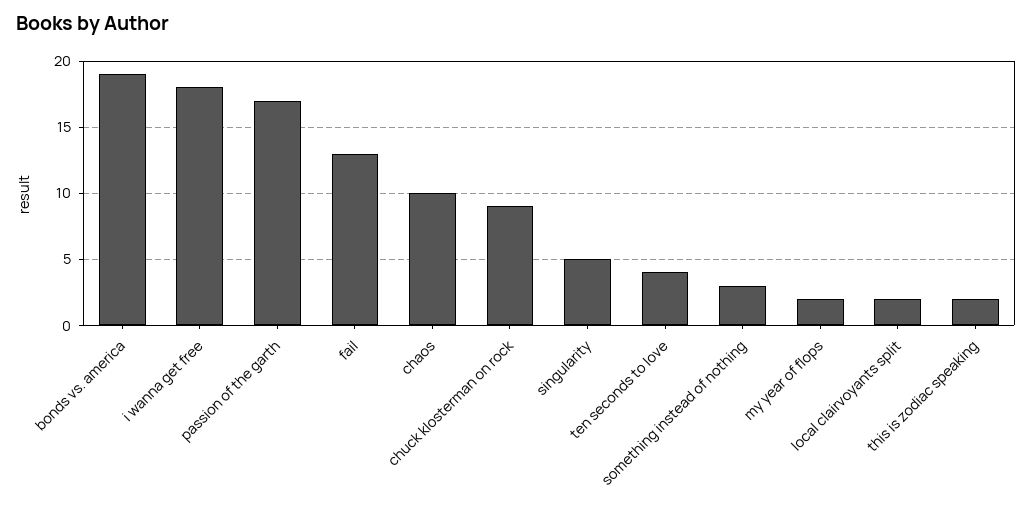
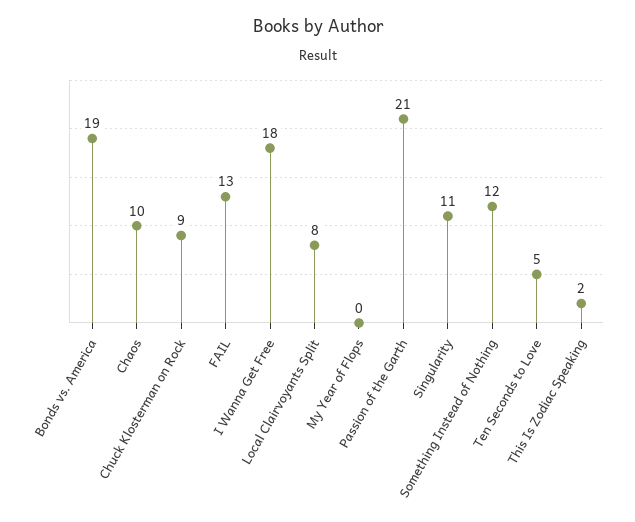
  {
    "bonds vs. america": 19,
    "i wanna get free": 18,
-   "passion of the garth": 17,
+   "passion of the garth": 21,
    "fail": 13,
    "chaos": 10,
    "chuck klosterman on rock": 9,
-   "singularity": 5,
+   "singularity": 11,
-   "ten seconds to love": 4,
+   "ten seconds to love": 5,
-   "something instead of nothing": 3,
+   "something instead of nothing": 12,
-   "my year of flops": 2,
+   "my year of flops": 0,
-   "local clairvoyants split": 2,
+   "local clairvoyants split": 8,
    "this is zodiac speaking": 2
  }

